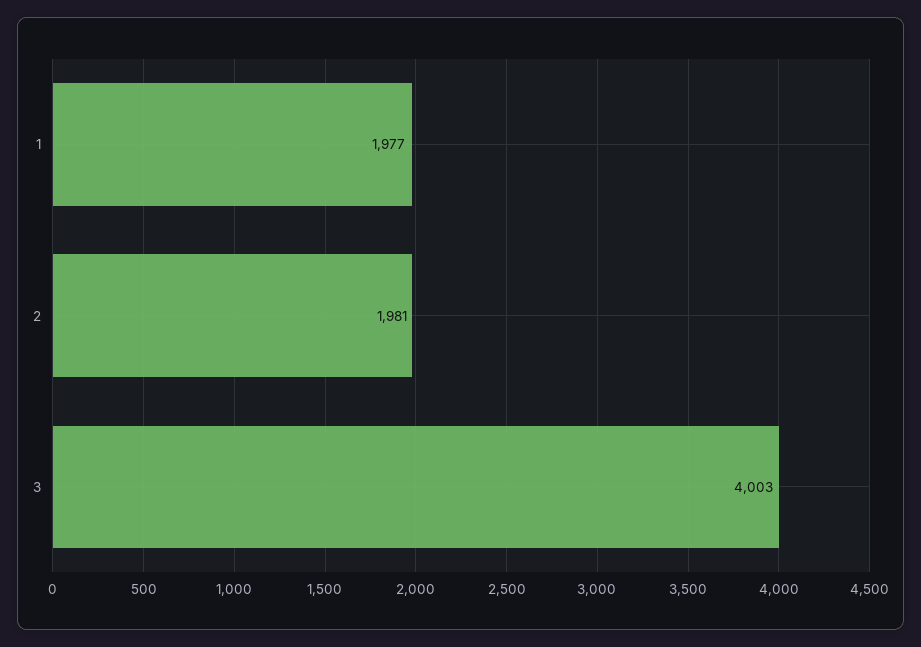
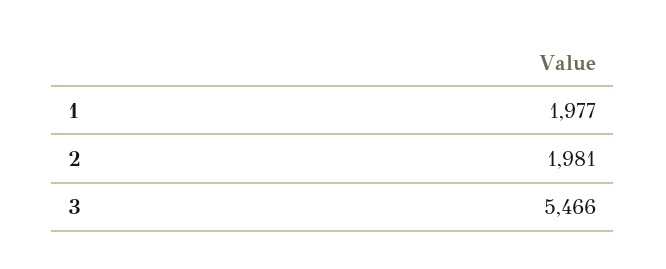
  {
    "1": 1977,
    "2": 1981,
-   "3": 4003
+   "3": 5466
  }

